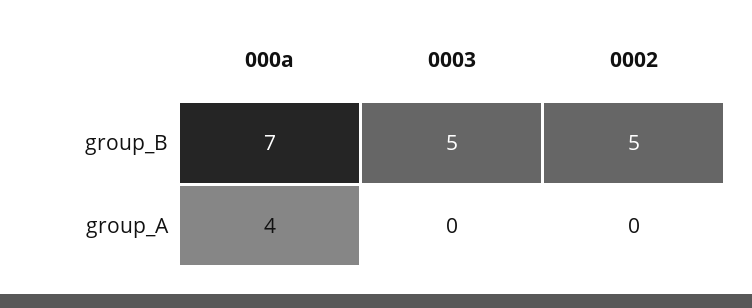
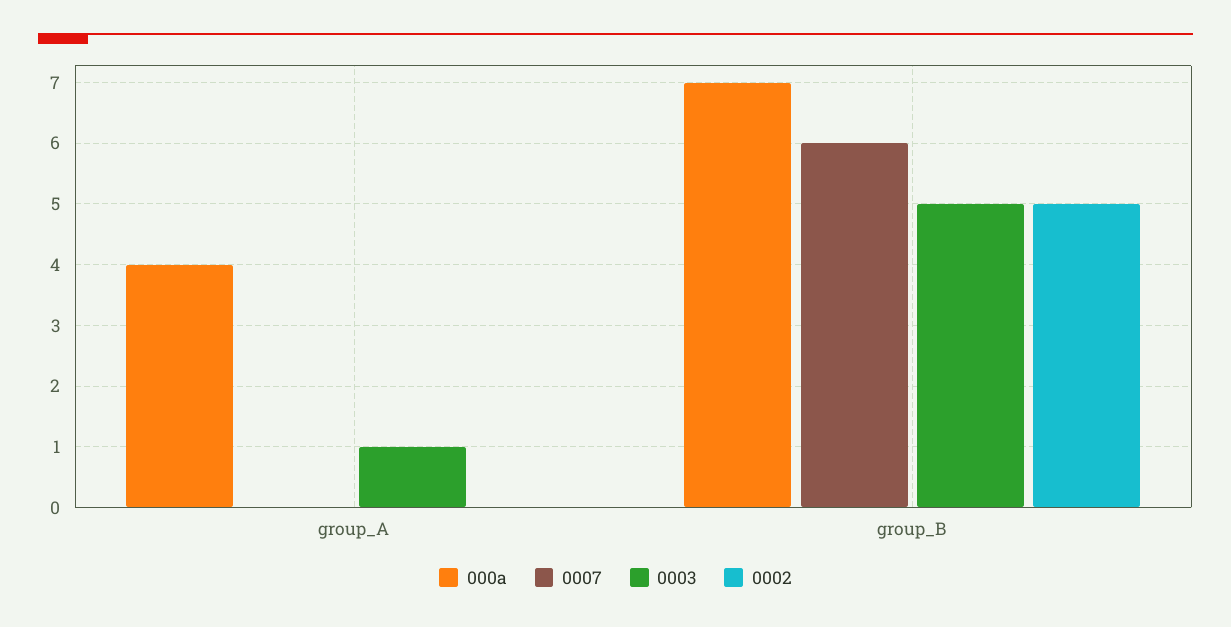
  {
    "000a": {
      "group_B": 7,
      "group_A": 4
    },
    "0003": {
      "group_B": 5,
-     "group_A": 0
+     "group_A": 1
    },
    "0002": {
      "group_B": 5,
      "group_A": 0
-   }
+   },
+   "0007": {
+     "group_A": 0,
+     "group_B": 6
+   }
  }

